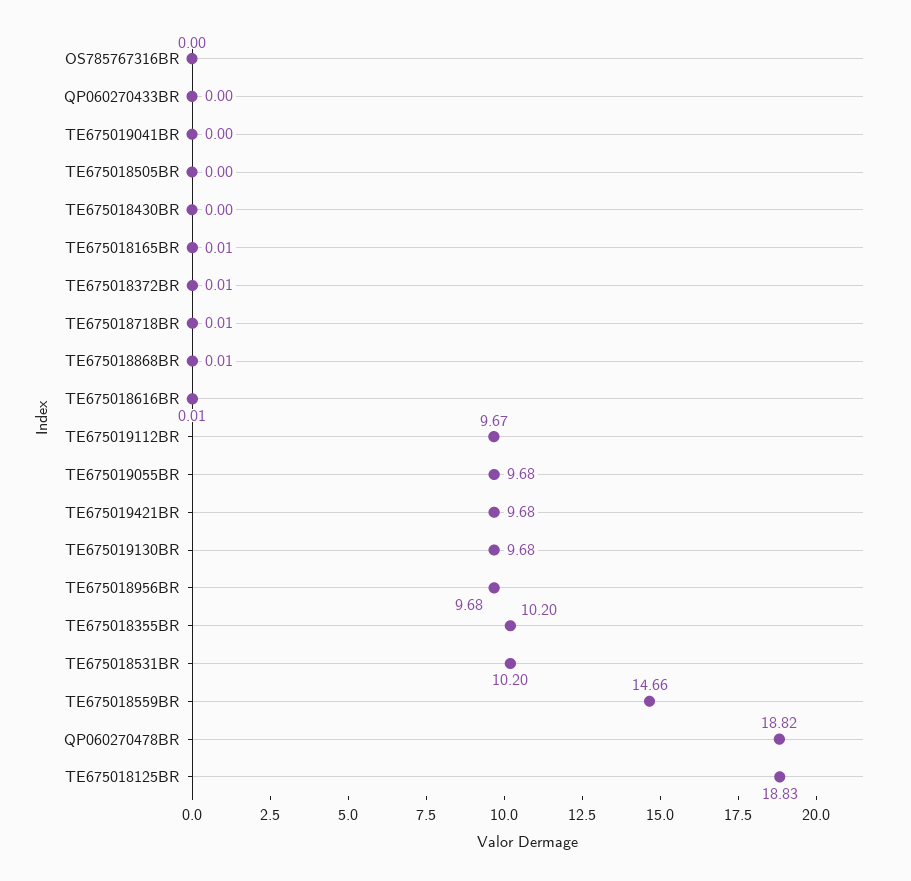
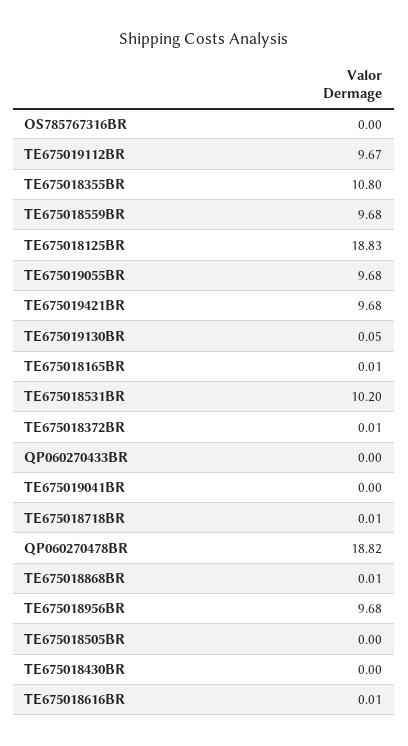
  {
    "OS785767316BR": 0,
    "QP060270433BR": 0,
    "TE675019041BR": 0,
    "TE675018505BR": 0,
    "TE675018430BR": 0,
    "TE675018165BR": 0.01,
    "TE675018372BR": 0.01,
    "TE675018718BR": 0.01,
    "TE675018868BR": 0.01,
    "TE675018616BR": 0.01,
    "TE675019112BR": 9.67,
    "TE675019055BR": 9.68,
    "TE675019421BR": 9.68,
-   "TE675019130BR": 9.68,
+   "TE675019130BR": 0.05,
    "TE675018956BR": 9.68,
-   "TE675018355BR": 10.2,
+   "TE675018355BR": 10.8,
    "TE675018531BR": 10.2,
-   "TE675018559BR": 14.66,
+   "TE675018559BR": 9.68,
    "QP060270478BR": 18.82,
    "TE675018125BR": 18.83
  }

